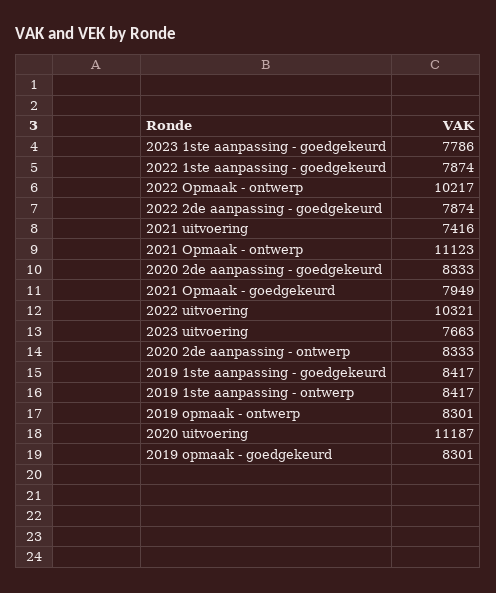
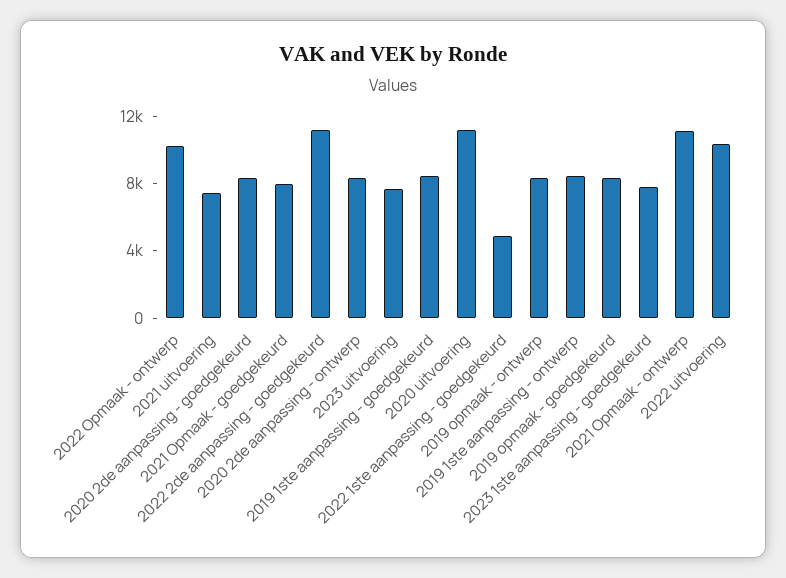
  {
    "2023 1ste aanpassing - goedgekeurd": 7786,
-   "2022 1ste aanpassing - goedgekeurd": 7874,
+   "2022 1ste aanpassing - goedgekeurd": 5000,
    "2022 Opmaak - ontwerp": 10217,
-   "2022 2de aanpassing - goedgekeurd": 7874,
+   "2022 2de aanpassing - goedgekeurd": 11000,
    "2021 uitvoering": 7416,
    "2021 Opmaak - ontwerp": 11123,
    "2020 2de aanpassing - goedgekeurd": 8333,
    "2021 Opmaak - goedgekeurd": 7949,
    "2022 uitvoering": 10321,
    "2023 uitvoering": 7663,
    "2020 2de aanpassing - ontwerp": 8333,
    "2019 1ste aanpassing - goedgekeurd": 8417,
    "2019 1ste aanpassing - ontwerp": 8417,
    "2019 opmaak - ontwerp": 8301,
    "2020 uitvoering": 11187,
    "2019 opmaak - goedgekeurd": 8301
  }

